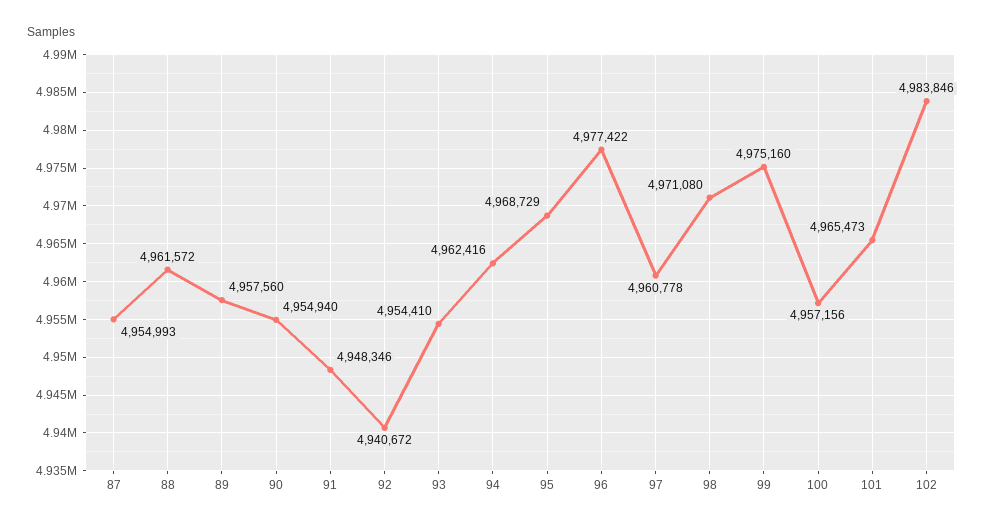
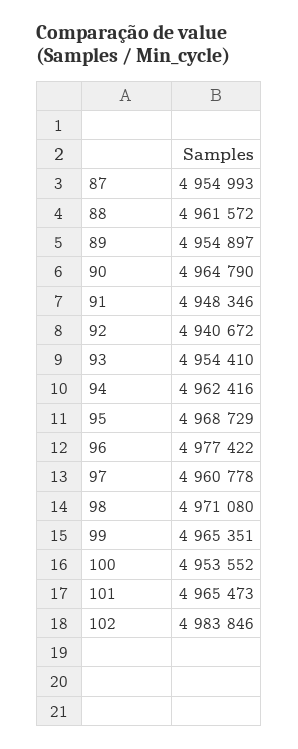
  {
    "87": 4954993,
    "88": 4961572,
-   "89": 4957560,
+   "89": 4954897,
-   "90": 4954940,
+   "90": 4964790,
    "91": 4948346,
    "92": 4940672,
    "93": 4954410,
    "94": 4962416,
    "95": 4968729,
    "96": 4977422,
    "97": 4960778,
    "98": 4971080,
-   "99": 4975160,
+   "99": 4965351,
-   "100": 4957156,
+   "100": 4953552,
    "101": 4965473,
    "102": 4983846
  }

